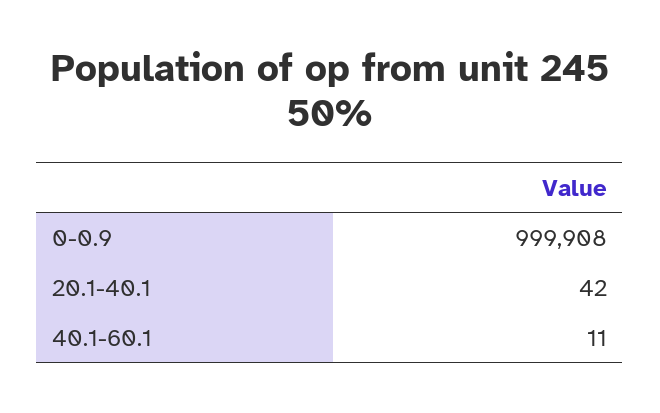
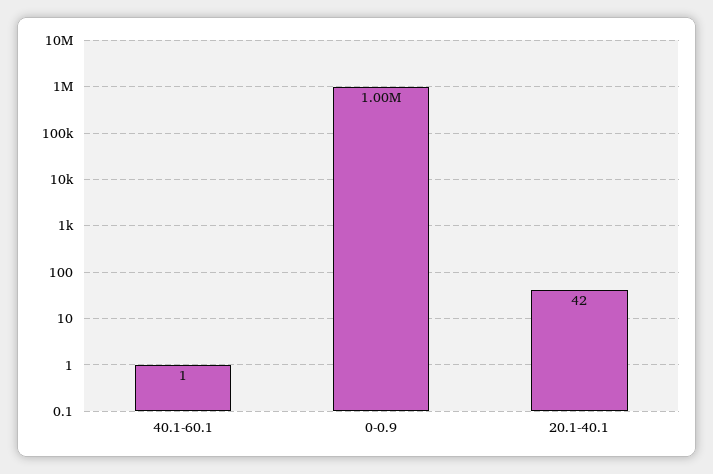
  {
    "0-0.9": 999908,
    "20.1-40.1": 42,
-   "40.1-60.1": 11
+   "40.1-60.1": 1
  }

